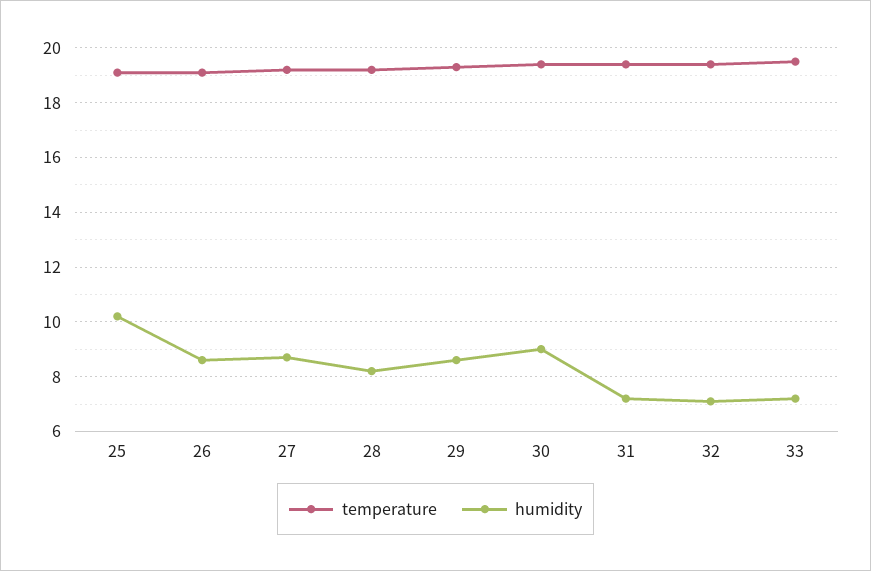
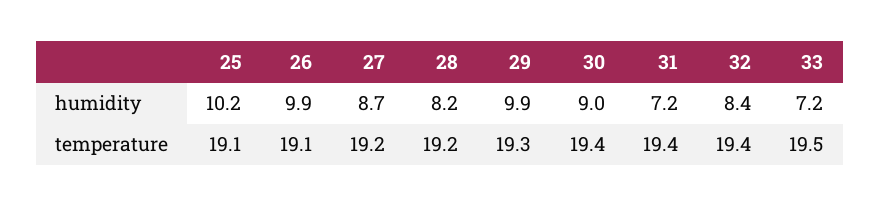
  {
    "temperature": {
      "25": 19.1,
      "26": 19.1,
      "27": 19.2,
      "28": 19.2,
      "29": 19.3,
      "30": 19.4,
      "31": 19.4,
      "32": 19.4,
      "33": 19.5
    },
    "humidity": {
      "25": 10.2,
-     "26": 8.5,
+     "26": 9.9,
      "27": 8.7,
      "28": 8.2,
-     "29": 8.5,
+     "29": 9.9,
      "30": 9,
      "31": 7.2,
-     "32": 7,
+     "32": 8.4,
      "33": 7.2
    }
  }

